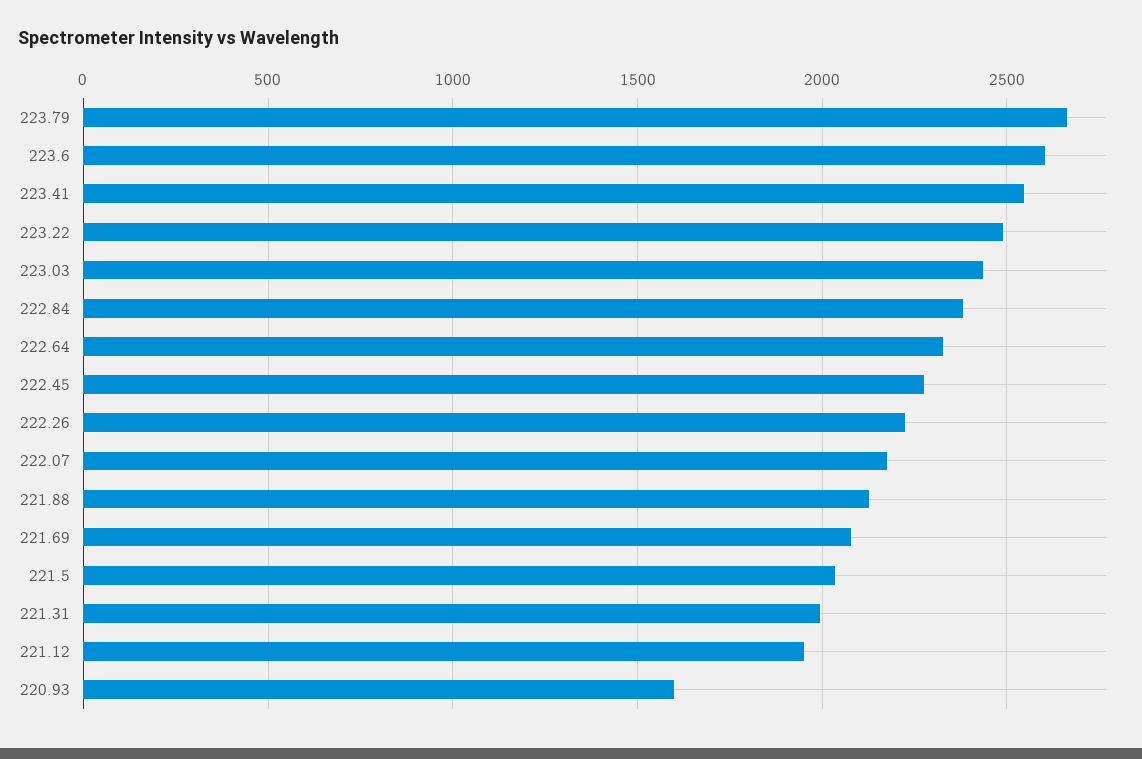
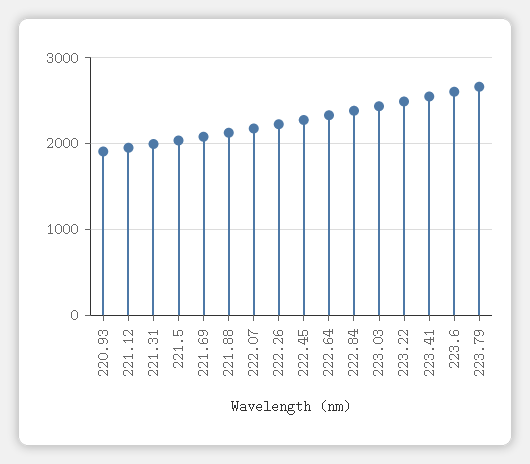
  {
    "223.79": 2650,
    "223.6": 2600,
    "223.41": 2550,
    "223.22": 2500,
    "223.03": 2450,
    "222.84": 2400,
    "222.64": 2350,
    "222.45": 2300,
    "222.26": 2200,
    "222.07": 2200,
    "221.88": 2150,
    "221.69": 2100,
    "221.5": 2050,
    "221.31": 2000,
    "221.12": 1950,
-   "220.93": 1600
+   "220.93": 1900
  }

